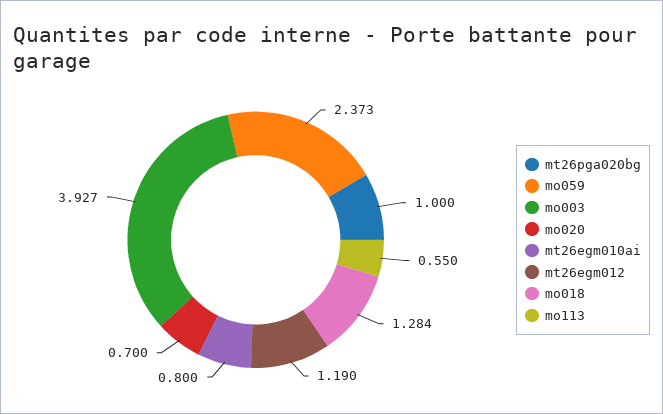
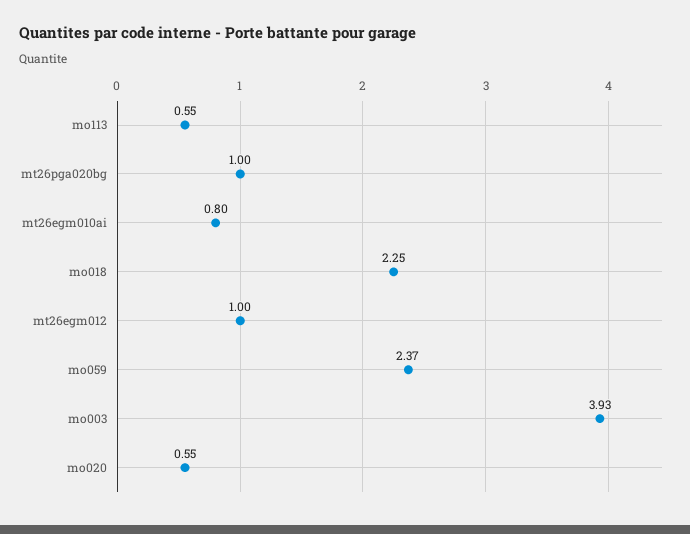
  {
    "mt26pga020bg": 1,
    "mo059": 2.373,
    "mo003": 3.927,
-   "mo020": 0.7,
+   "mo020": 0.55,
    "mt26egm010ai": 0.8,
-   "mt26egm012": 1.19,
+   "mt26egm012": 1,
-   "mo018": 1.284,
+   "mo018": 2.25,
    "mo113": 0.55
  }

